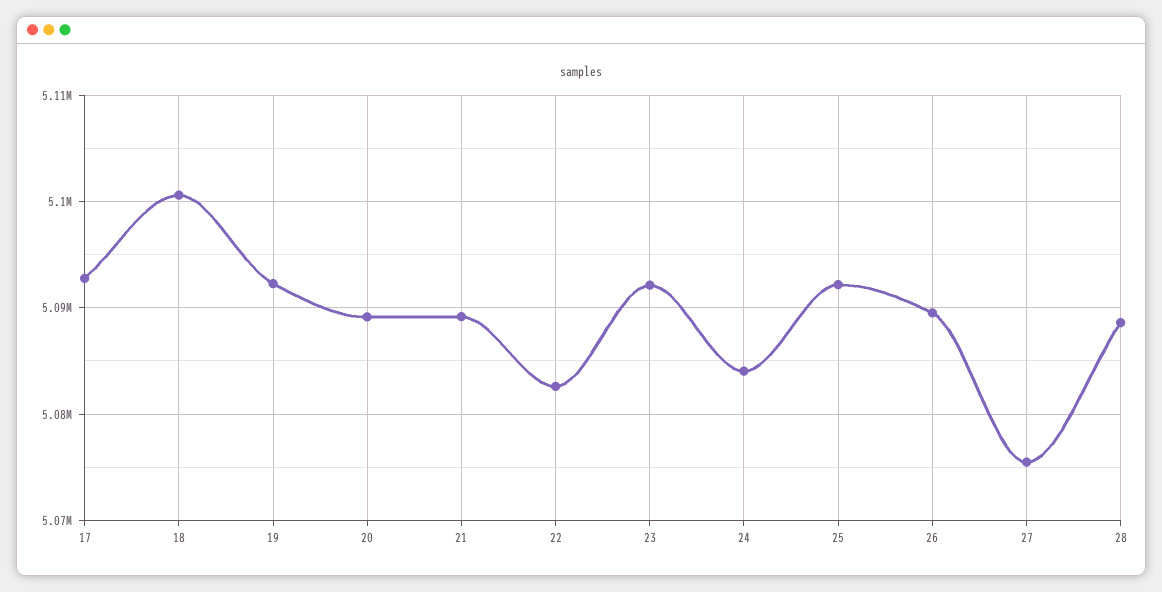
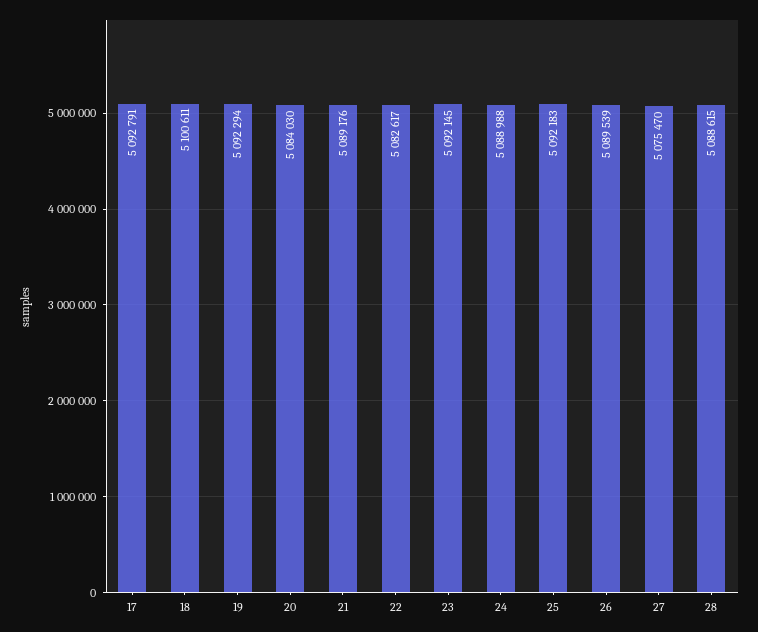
  {
    "17": 5092791,
    "18": 5100611,
    "19": 5092294,
-   "20": 5089000,
+   "20": 5084030,
    "21": 5089176,
    "22": 5082617,
    "23": 5092145,
-   "24": 5084000,
+   "24": 5088988,
    "25": 5092183,
    "26": 5089539,
    "27": 5075470,
    "28": 5088615
  }

